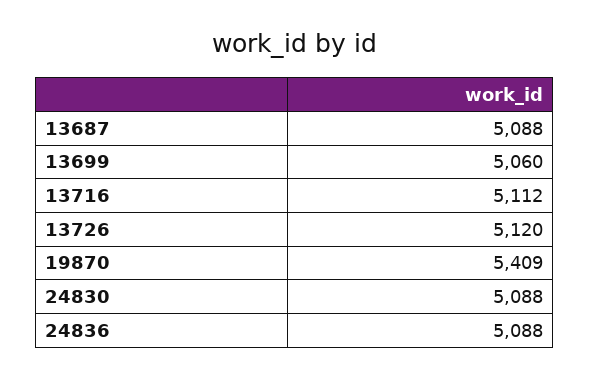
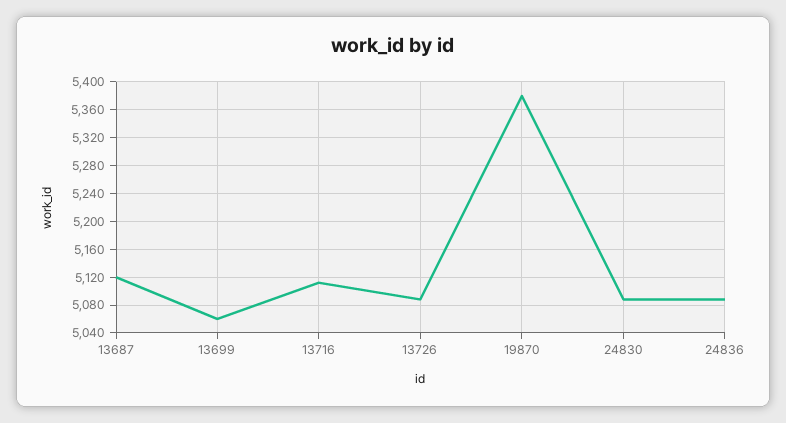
  {
-   "13687": 5088,
+   "13687": 5120,
    "13699": 5060,
    "13716": 5112,
-   "13726": 5120,
+   "13726": 5090,
-   "19870": 5409,
+   "19870": 5380,
    "24830": 5088,
    "24836": 5088
  }

